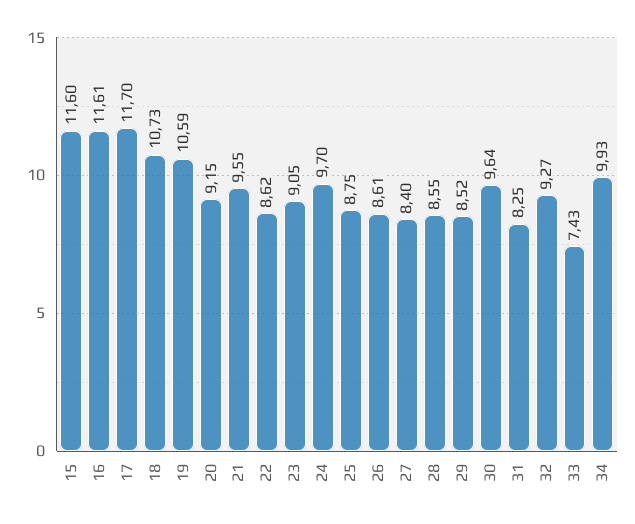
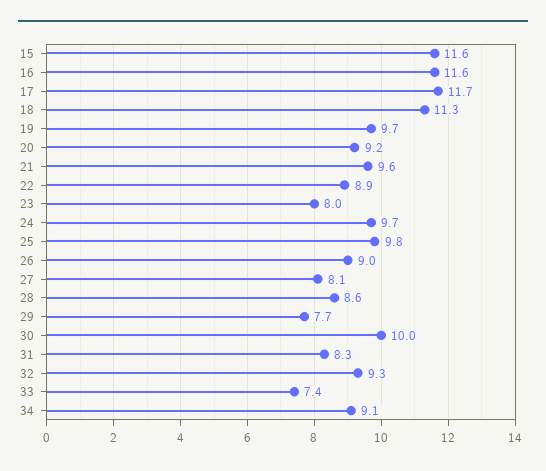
  {
    "15": 11.6,
    "16": 11.61,
    "17": 11.7,
-   "18": 10.73,
+   "18": 11.3,
-   "19": 10.59,
+   "19": 9.7,
    "20": 9.15,
    "21": 9.55,
-   "22": 8.62,
+   "22": 8.9,
-   "23": 9.05,
+   "23": 8,
    "24": 9.7,
-   "25": 8.75,
+   "25": 9.8,
-   "26": 8.61,
+   "26": 9,
-   "27": 8.4,
+   "27": 8.1,
    "28": 8.55,
-   "29": 8.52,
+   "29": 7.7,
-   "30": 9.64,
+   "30": 10,
    "31": 8.25,
    "32": 9.27,
    "33": 7.43,
-   "34": 9.93
+   "34": 9.1
  }

